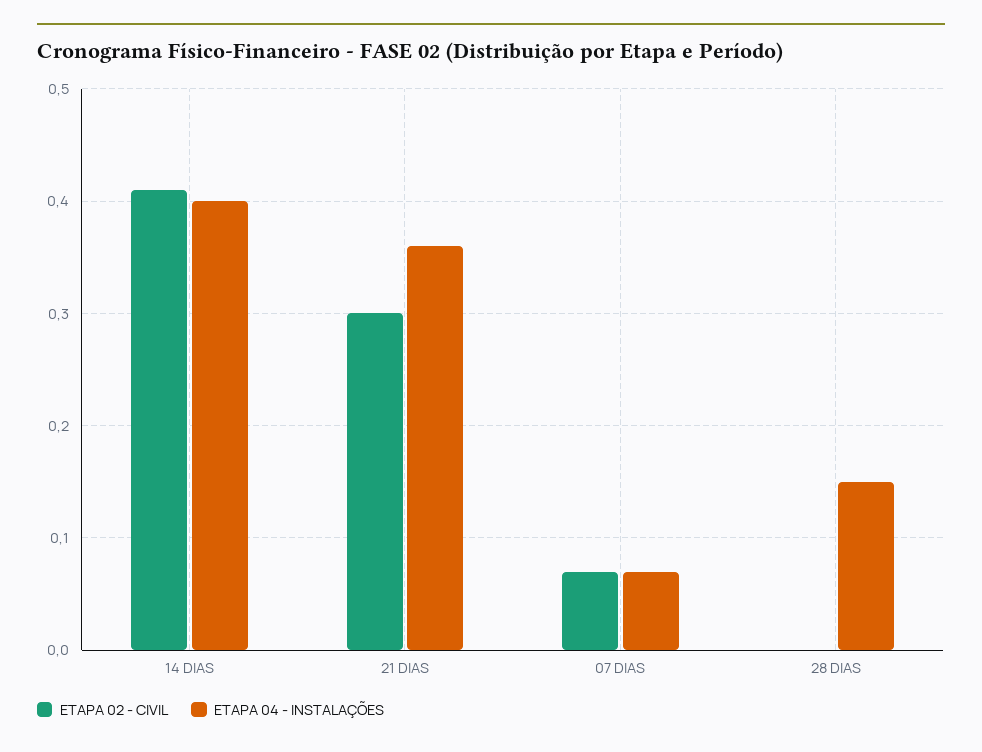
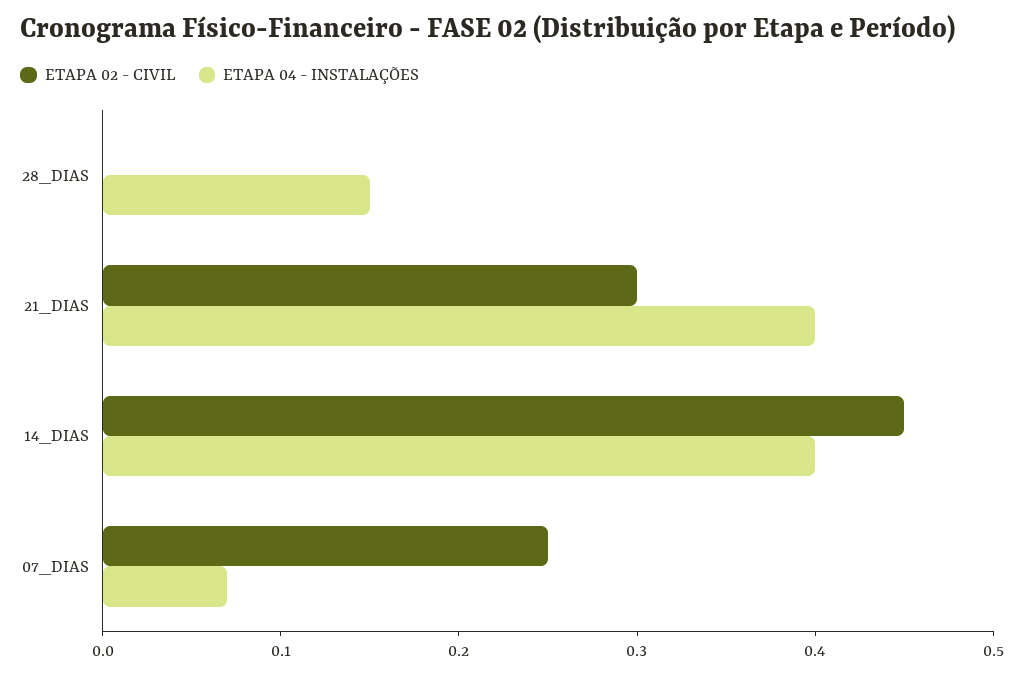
  {
    "ETAPA 02 - CIVIL": {
-     "14 DIAS": 0.41,
+     "14 DIAS": 0.45,
      "21 DIAS": 0.3,
-     "07 DIAS": 0.07,
+     "07 DIAS": 0.25,
      "28 DIAS": 0
    },
    "ETAPA 04 - INSTALAÇÕES": {
      "14 DIAS": 0.4,
-     "21 DIAS": 0.36,
+     "21 DIAS": 0.4,
      "07 DIAS": 0.07,
      "28 DIAS": 0.15
    }
  }

